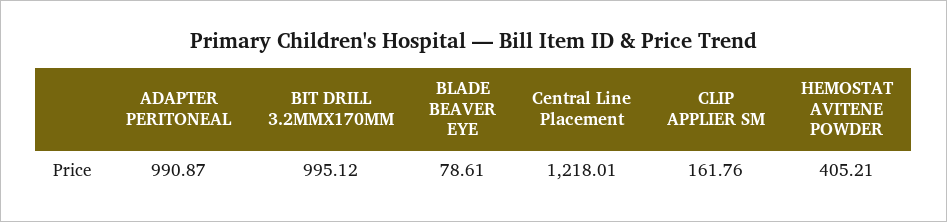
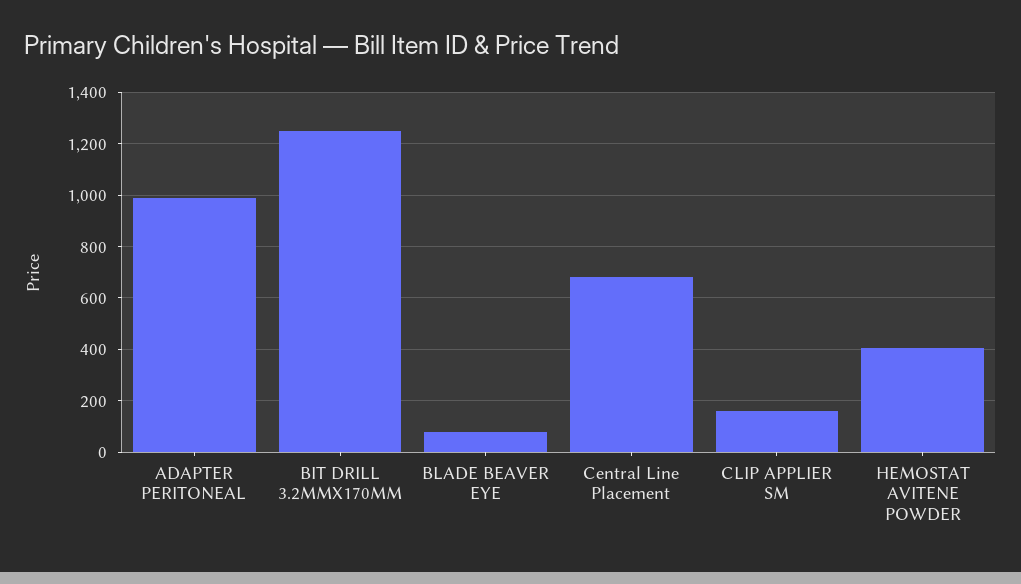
  {
    "ADAPTER PERITONEAL": 990.87,
-   "BIT DRILL 3.2MMX170MM": 995.12,
+   "BIT DRILL 3.2MMX170MM": 1250,
    "BLADE BEAVER EYE": 78.61,
-   "Central Line Placement": 1218.01,
+   "Central Line Placement": 675,
    "CLIP APPLIER SM": 161.76,
    "HEMOSTAT AVITENE POWDER": 405.21
  }

